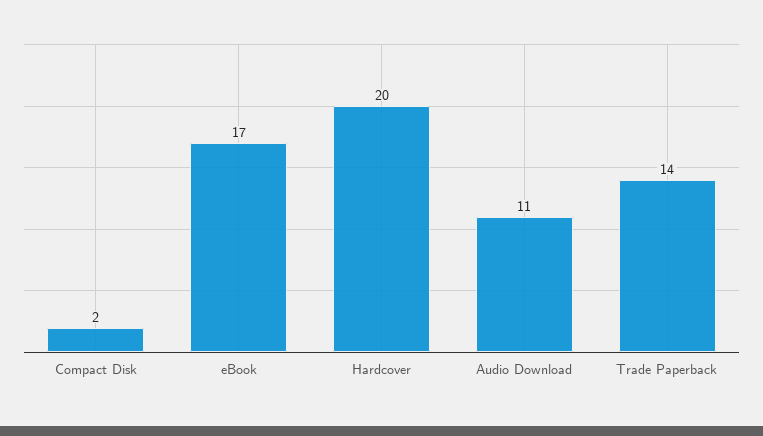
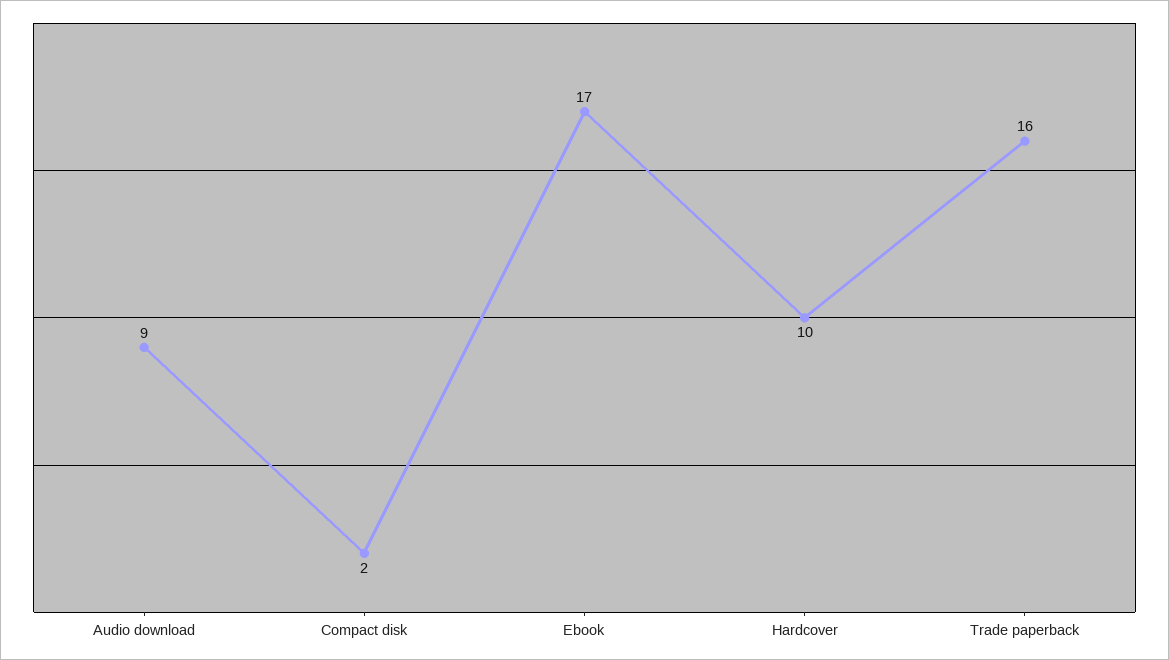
  {
    "Compact Disk": 2,
    "eBook": 17,
-   "Hardcover": 20,
+   "Hardcover": 10,
-   "Audio Download": 11,
+   "Audio Download": 9,
-   "Trade Paperback": 14
+   "Trade Paperback": 16
  }

